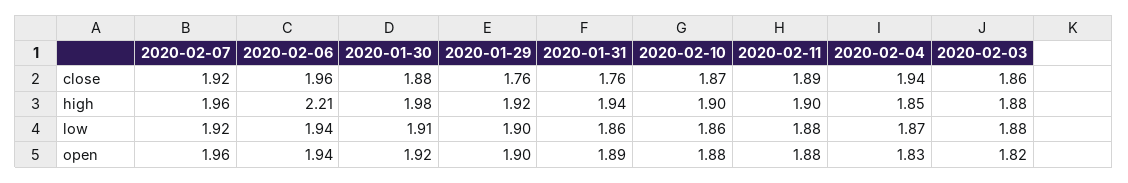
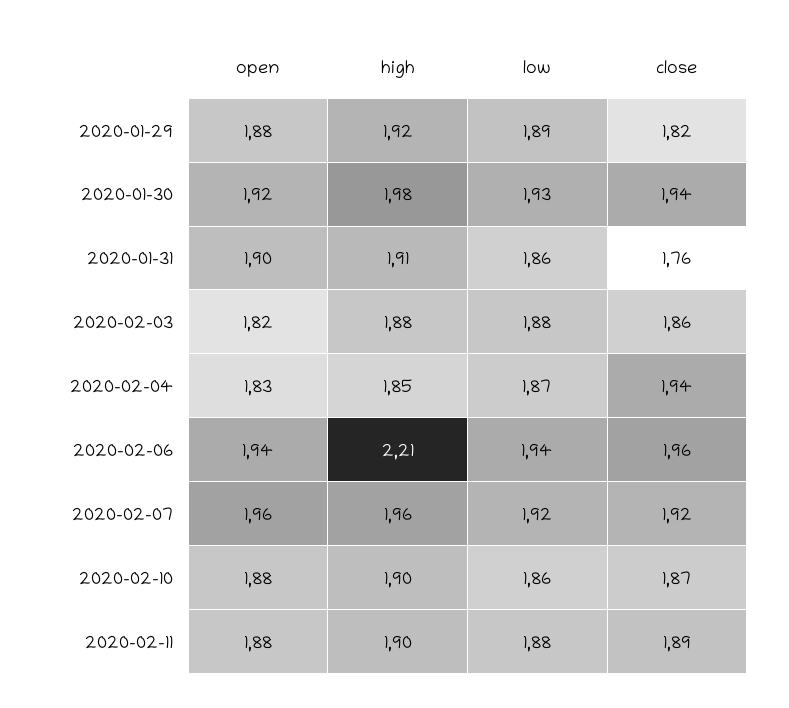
  {
    "2020-02-07": {
      "close": 1.92,
      "high": 1.96,
      "low": 1.92,
      "open": 1.96
    },
    "2020-02-06": {
      "close": 1.96,
      "high": 2.21,
      "low": 1.94,
      "open": 1.94
    },
    "2020-01-30": {
-     "close": 1.88,
+     "close": 1.94,
      "high": 1.98,
-     "low": 1.91,
+     "low": 1.93,
      "open": 1.92
    },
    "2020-01-29": {
-     "close": 1.76,
+     "close": 1.82,
      "high": 1.92,
-     "low": 1.9,
+     "low": 1.89,
-     "open": 1.9
+     "open": 1.88
    },
    "2020-01-31": {
      "close": 1.76,
-     "high": 1.94,
+     "high": 1.91,
      "low": 1.86,
-     "open": 1.89
+     "open": 1.9
    },
    "2020-02-10": {
      "close": 1.87,
      "high": 1.9,
      "low": 1.86,
      "open": 1.88
    },
    "2020-02-11": {
      "close": 1.89,
      "high": 1.9,
      "low": 1.88,
      "open": 1.88
    },
    "2020-02-04": {
      "close": 1.94,
      "high": 1.85,
      "low": 1.87,
      "open": 1.83
    },
    "2020-02-03": {
      "close": 1.86,
      "high": 1.88,
      "low": 1.88,
      "open": 1.82
    }
  }

